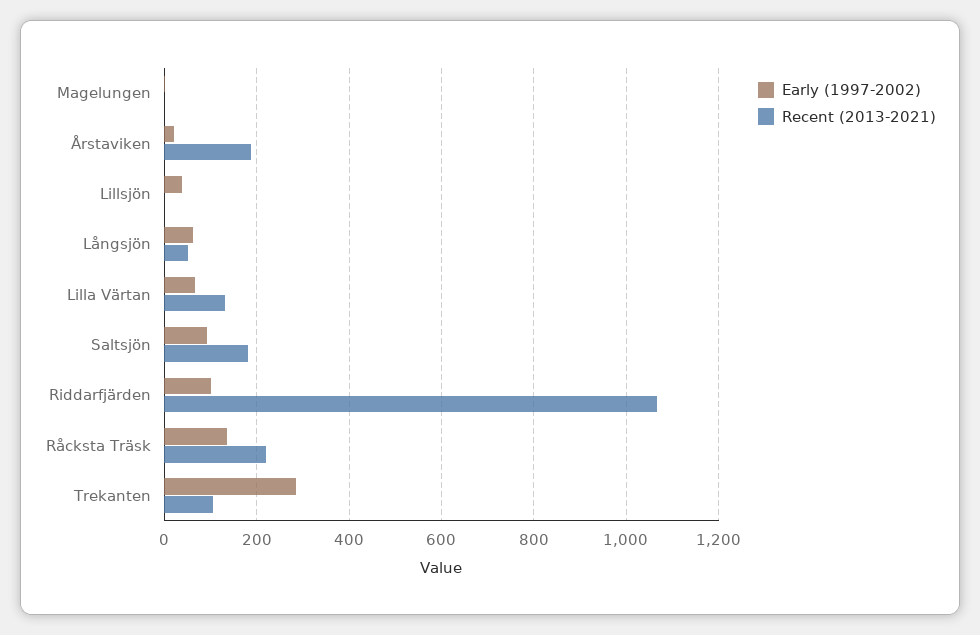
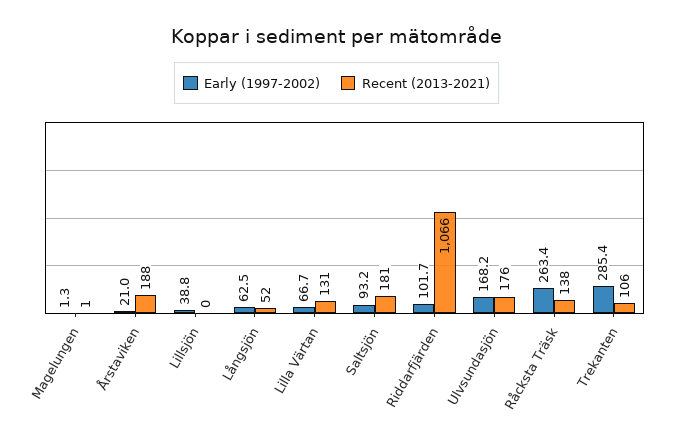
  {
    "Early (1997-2002)": {
      "Magelungen": 1.3,
      "Årstaviken": 21,
      "Lillsjön": 38.8,
      "Långsjön": 62.5,
      "Lilla Värtan": 66.7,
      "Saltsjön": 93.2,
      "Riddarfjärden": 101.7,
-     "Råcksta Träsk": 140,
+     "Råcksta Träsk": 263.4,
-     "Trekanten": 285.4
+     "Trekanten": 285.4,
+     "Ulvsundasjön": 168.2
    },
    "Recent (2013-2021)": {
      "Magelungen": 1,
      "Årstaviken": 188,
      "Lillsjön": 0,
      "Långsjön": 52,
      "Lilla Värtan": 131,
      "Saltsjön": 181,
      "Riddarfjärden": 1066,
-     "Råcksta Träsk": 220,
+     "Råcksta Träsk": 138,
-     "Trekanten": 106
+     "Trekanten": 106,
+     "Ulvsundasjön": 176
    }
  }

